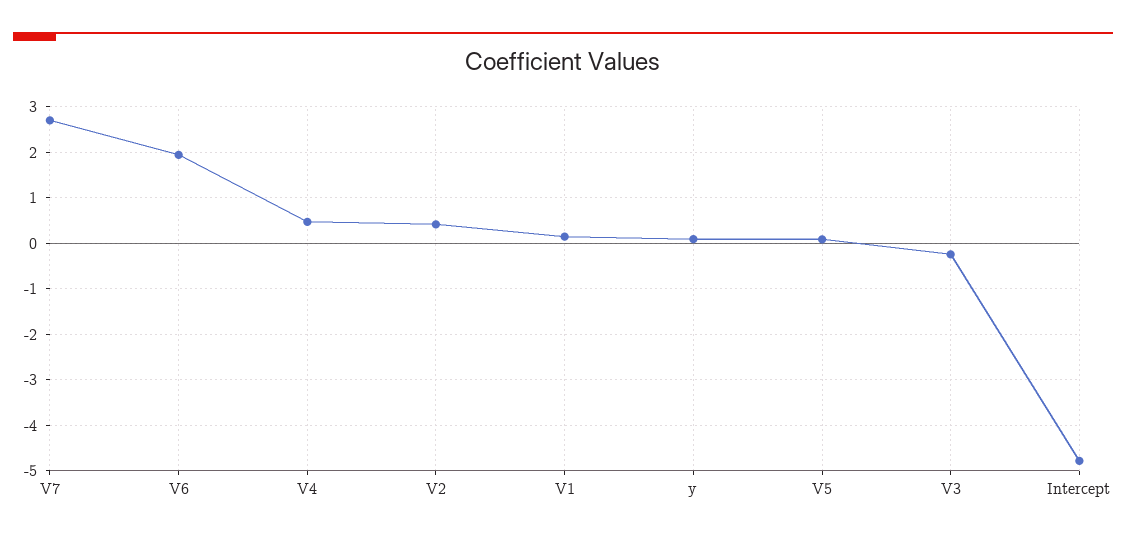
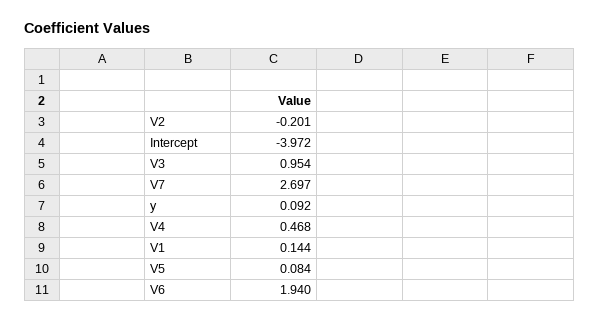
  {
    "V7": 2.697,
    "V6": 1.94,
    "V4": 0.468,
-   "V2": 0.4,
+   "V2": -0.201,
    "V1": 0.144,
    "y": 0.092,
    "V5": 0.084,
-   "V3": -0.2,
+   "V3": 0.954,
-   "Intercept": -4.8
+   "Intercept": -3.972
  }

